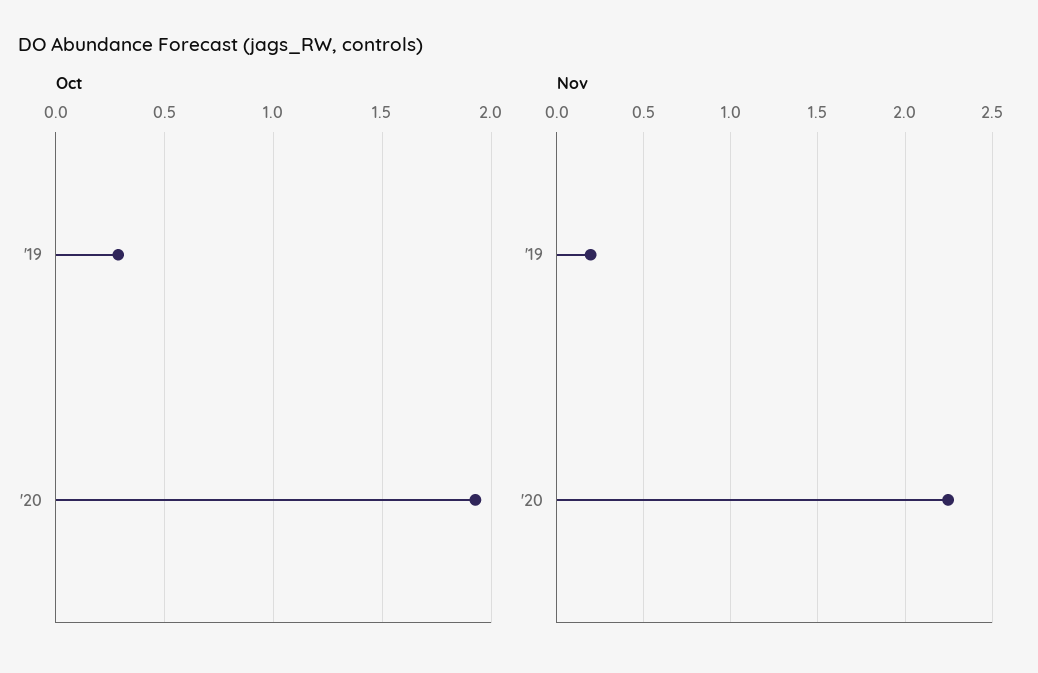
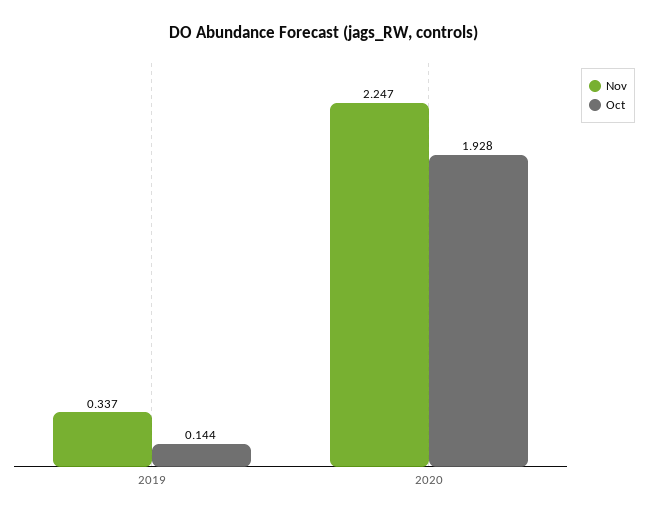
  {
    "Oct": {
-     "'19": 0.3,
+     "'19": 0.144,
      "'20": 1.928
    },
    "Nov": {
-     "'19": 0.2,
+     "'19": 0.337,
      "'20": 2.247
    }
  }

